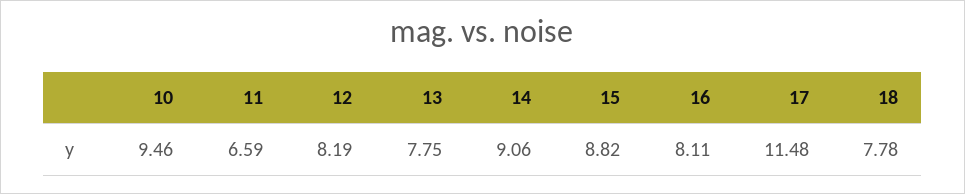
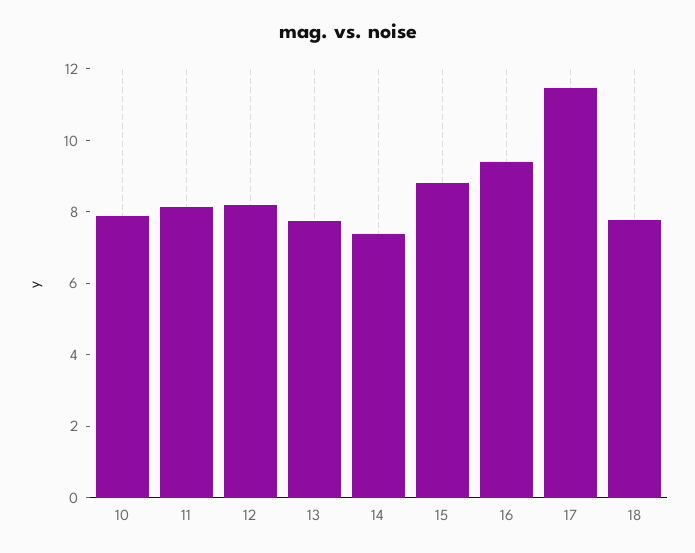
  {
-   "10": 9.46,
+   "10": 8,
-   "11": 6.59,
+   "11": 8,
    "12": 8.19,
    "13": 7.75,
-   "14": 9.06,
+   "14": 7.5,
    "15": 8.82,
-   "16": 8.11,
+   "16": 9.5,
    "17": 11.48,
    "18": 7.78
  }

